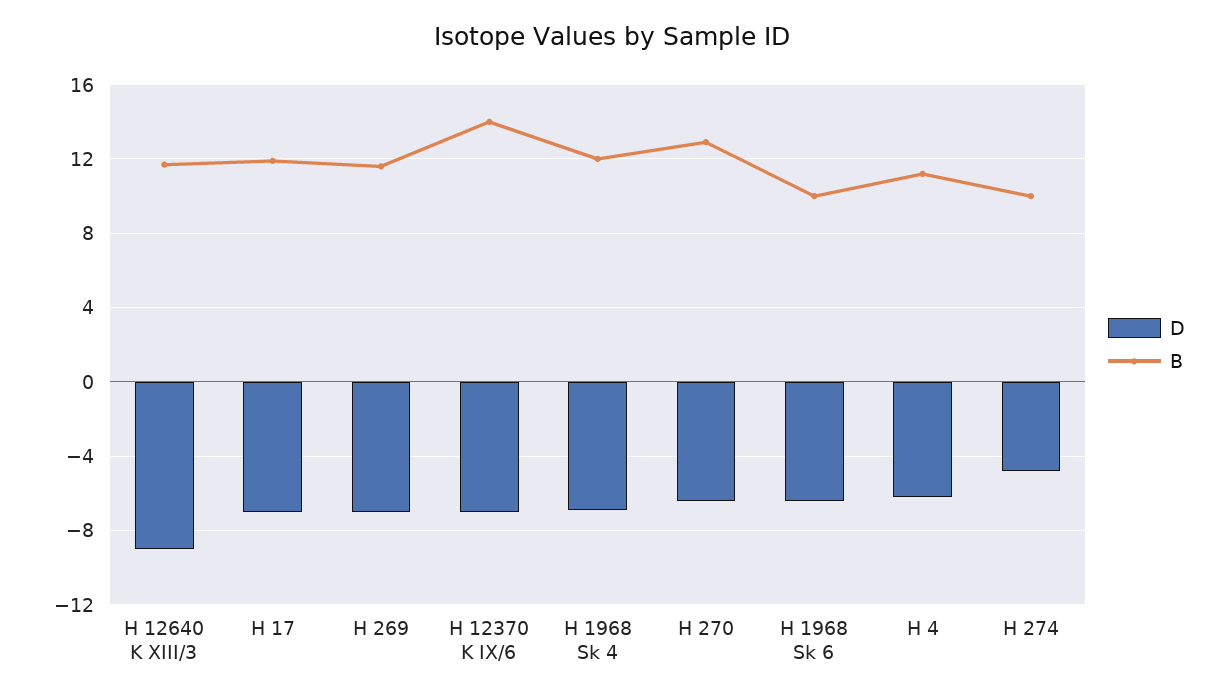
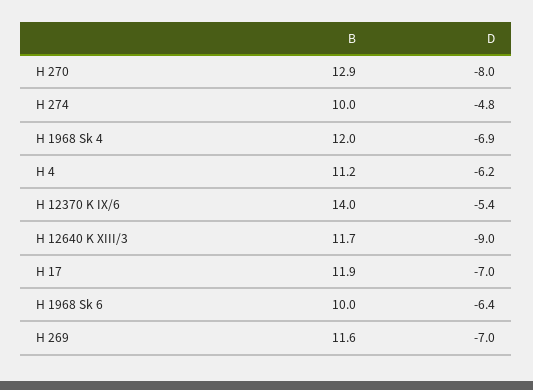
  {
    "D": {
      "H 12640 K XIII/3": -9,
      "H 17": -7,
      "H 269": -7,
-     "H 12370 K IX/6": -7,
+     "H 12370 K IX/6": -5.4,
      "H 1968 Sk 4": -6.9,
-     "H 270": -6.5,
+     "H 270": -8,
      "H 1968 Sk 6": -6.4,
      "H 4": -6.2,
      "H 274": -4.8
    },
    "B": {
      "H 12640 K XIII/3": 11.7,
      "H 17": 11.9,
      "H 269": 11.6,
      "H 12370 K IX/6": 14,
      "H 1968 Sk 4": 12,
      "H 270": 12.9,
      "H 1968 Sk 6": 10,
      "H 4": 11.2,
      "H 274": 10
    }
  }

